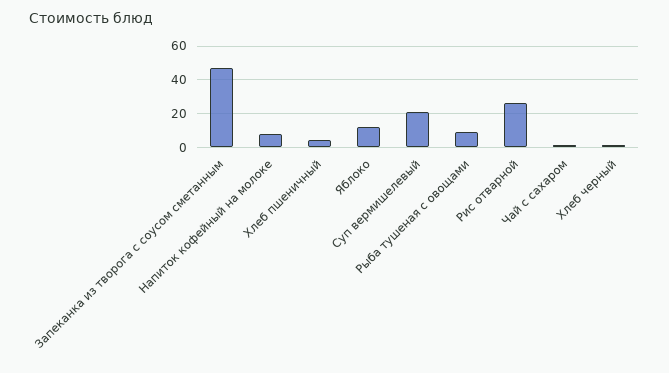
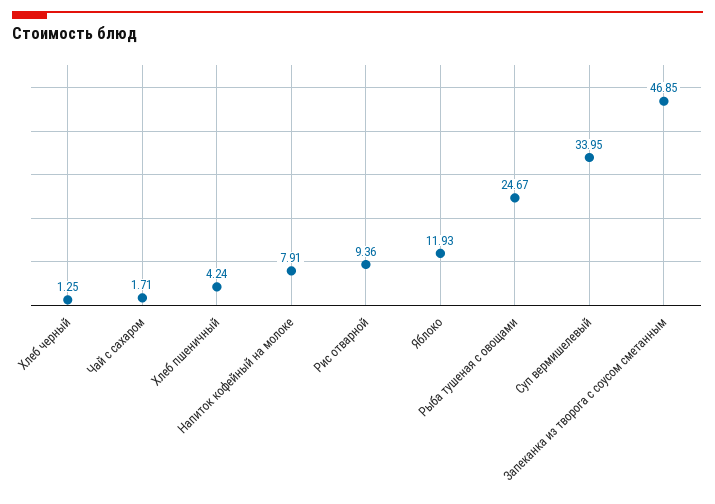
  {
    "Запеканка из творога с соусом сметанным": 46.85,
    "Напиток кофейный на молоке": 7.91,
    "Хлеб пшеничный": 4.24,
    "Яблоко": 11.93,
-   "Суп вермишелевый": 20,
+   "Суп вермишелевый": 33.95,
-   "Рыба тушеная с овощами": 10,
+   "Рыба тушеная с овощами": 24.67,
-   "Рис отварной": 25,
+   "Рис отварной": 9.36,
    "Чай с сахаром": 1.71,
    "Хлеб черный": 1.25
  }

